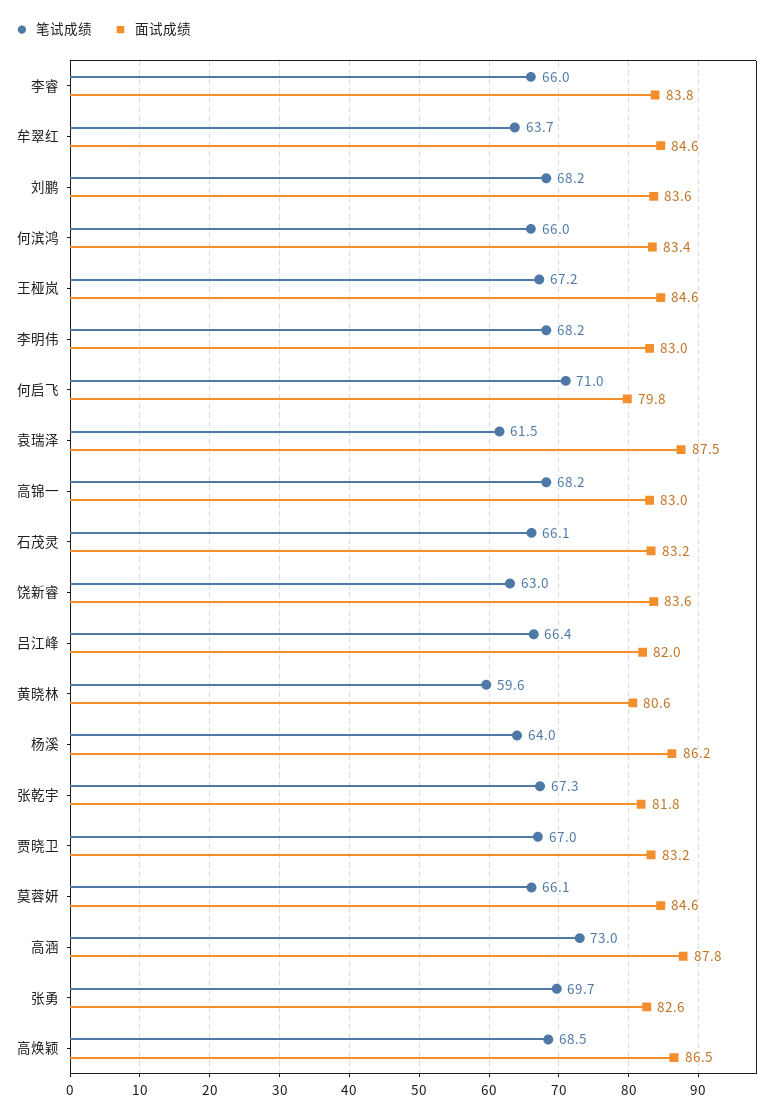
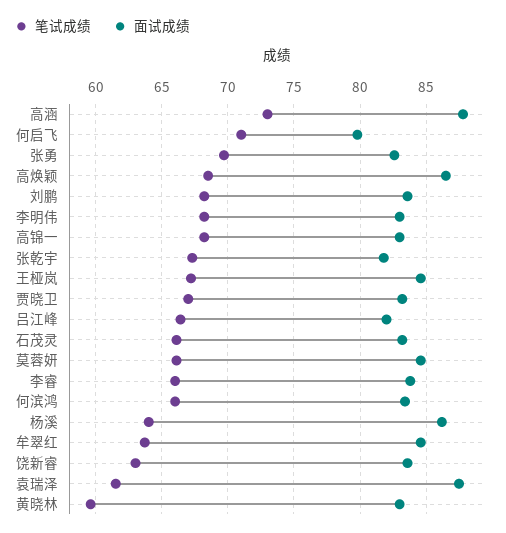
  {
    "笔试成绩": {
      "李睿": 66,
      "牟翠红": 63.7,
      "刘鹏": 68.2,
      "何滨鸿": 66,
      "王桠岚": 67.2,
      "李明伟": 68.2,
      "何启飞": 71,
      "袁瑞泽": 61.5,
      "高锦一": 68.2,
      "石茂灵": 66.1,
      "饶新睿": 63,
      "吕江峰": 66.4,
      "黄晓林": 59.6,
      "杨溪": 64,
      "张乾宇": 67.3,
      "贾晓卫": 67,
      "莫蓉妍": 66.1,
      "高涵": 73,
      "张勇": 69.7,
      "高焕颖": 68.5
    },
    "面试成绩": {
      "李睿": 83.8,
      "牟翠红": 84.6,
      "刘鹏": 83.6,
      "何滨鸿": 83.4,
      "王桠岚": 84.6,
      "李明伟": 83,
      "何启飞": 79.8,
      "袁瑞泽": 87.5,
      "高锦一": 83,
      "石茂灵": 83.2,
      "饶新睿": 83.6,
      "吕江峰": 82,
-     "黄晓林": 80.6,
+     "黄晓林": 83,
      "杨溪": 86.2,
      "张乾宇": 81.8,
      "贾晓卫": 83.2,
      "莫蓉妍": 84.6,
      "高涵": 87.8,
      "张勇": 82.6,
      "高焕颖": 86.5
    }
  }

